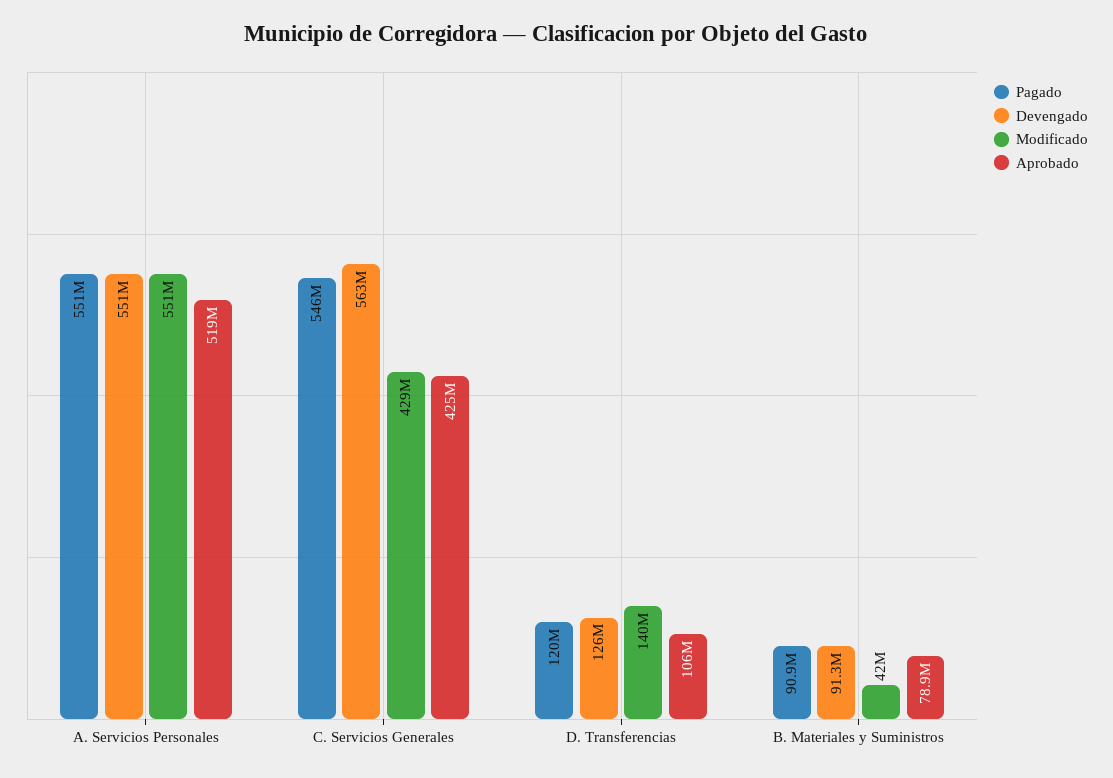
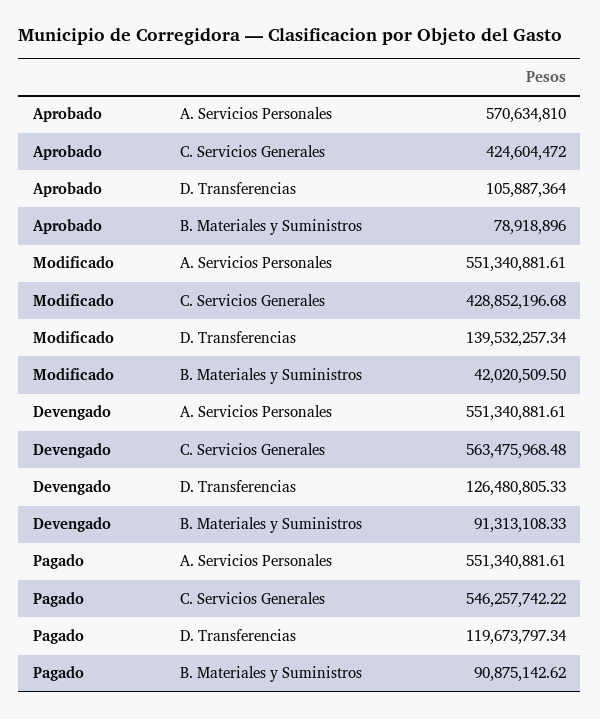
  {
    "Pagado": {
      "A. Servicios Personales": 551340881.61,
      "C. Servicios Generales": 546257742.22,
      "D. Transferencias": 119673797.34,
      "B. Materiales y Suministros": 90875142.62
    },
    "Devengado": {
      "A. Servicios Personales": 551340881.61,
      "C. Servicios Generales": 563475968.48,
      "D. Transferencias": 126480805.33,
      "B. Materiales y Suministros": 91313108.33
    },
    "Modificado": {
      "A. Servicios Personales": 551340881.61,
      "C. Servicios Generales": 428852196.68,
      "D. Transferencias": 139532257.34,
      "B. Materiales y Suministros": 42020509.5
    },
    "Aprobado": {
-     "A. Servicios Personales": 519000000,
+     "A. Servicios Personales": 570634810,
      "C. Servicios Generales": 424604472,
      "D. Transferencias": 105887364,
      "B. Materiales y Suministros": 78918896
    }
  }

